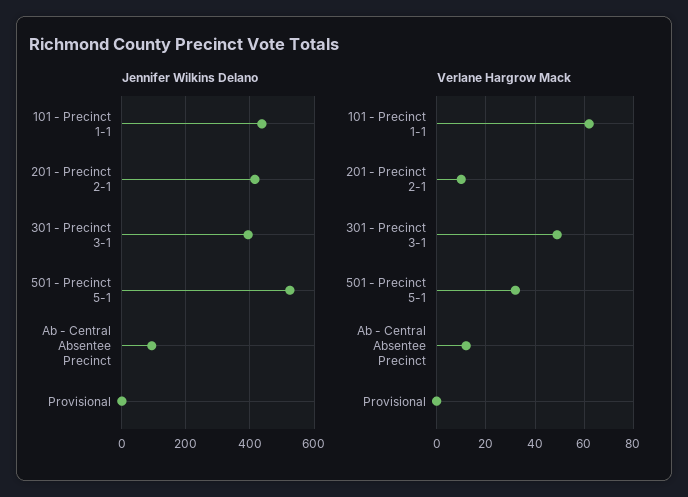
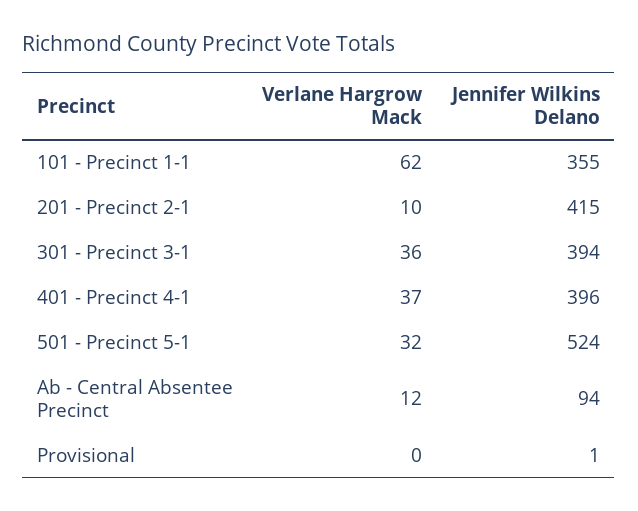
  {
    "Jennifer Wilkins Delano": {
-     "101 - Precinct 1-1": 440,
+     "101 - Precinct 1-1": 355,
      "201 - Precinct 2-1": 415,
      "301 - Precinct 3-1": 394,
      "501 - Precinct 5-1": 524,
      "Ab - Central Absentee Precinct": 94,
-     "Provisional": 1
+     "Provisional": 1,
+     "401 - Precinct 4-1": 396
    },
    "Verlane Hargrow Mack": {
      "101 - Precinct 1-1": 62,
      "201 - Precinct 2-1": 10,
-     "301 - Precinct 3-1": 50,
+     "301 - Precinct 3-1": 36,
      "501 - Precinct 5-1": 32,
      "Ab - Central Absentee Precinct": 12,
-     "Provisional": 0
+     "Provisional": 0,
+     "401 - Precinct 4-1": 37
    }
  }

